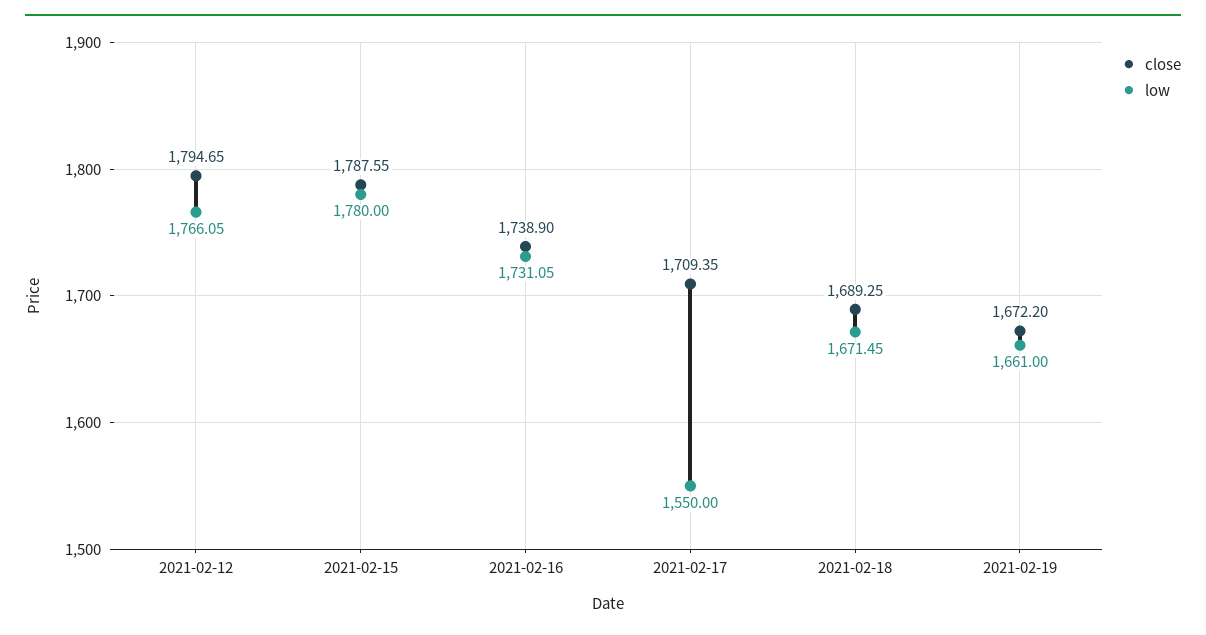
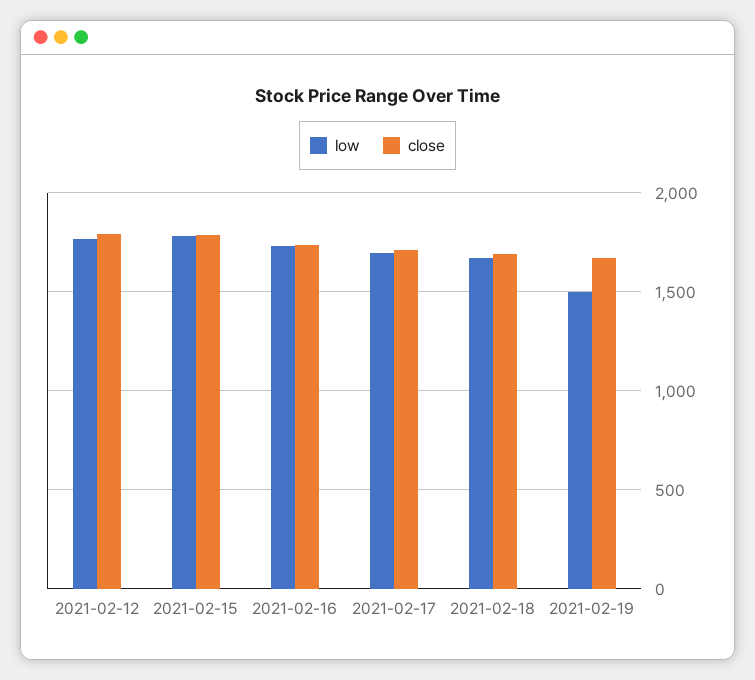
  {
    "close": {
      "2021-02-12": 1794.65,
      "2021-02-15": 1787.55,
      "2021-02-16": 1738.9,
      "2021-02-17": 1709.35,
      "2021-02-18": 1689.25,
      "2021-02-19": 1672.2
    },
    "low": {
      "2021-02-12": 1766.05,
      "2021-02-15": 1780,
      "2021-02-16": 1731.05,
-     "2021-02-17": 1550,
+     "2021-02-17": 1700,
      "2021-02-18": 1671.45,
-     "2021-02-19": 1661
+     "2021-02-19": 1500
    }
  }

